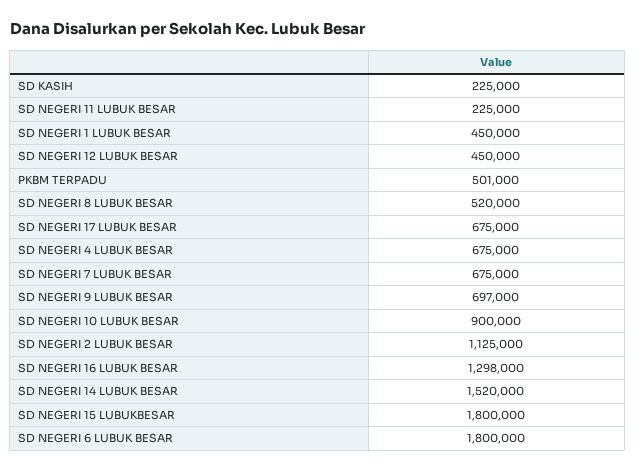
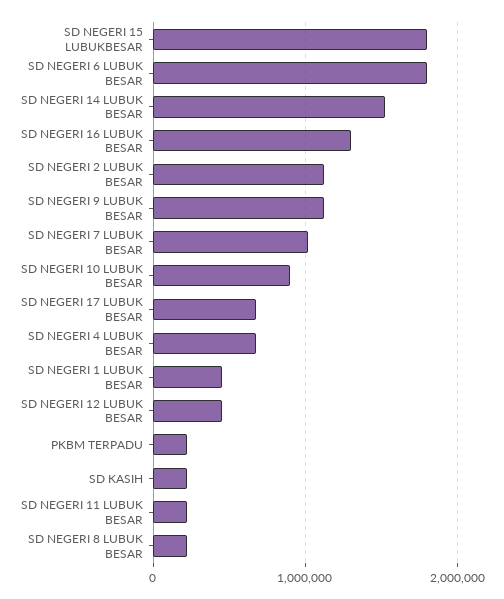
  {
    "SD KASIH": 225000,
    "SD NEGERI 11 LUBUK BESAR": 225000,
    "SD NEGERI 1 LUBUK BESAR": 450000,
    "SD NEGERI 12 LUBUK BESAR": 450000,
-   "PKBM TERPADU": 501000,
+   "PKBM TERPADU": 200000,
-   "SD NEGERI 8 LUBUK BESAR": 520000,
+   "SD NEGERI 8 LUBUK BESAR": 200000,
    "SD NEGERI 17 LUBUK BESAR": 675000,
    "SD NEGERI 4 LUBUK BESAR": 675000,
-   "SD NEGERI 7 LUBUK BESAR": 675000,
+   "SD NEGERI 7 LUBUK BESAR": 1000000,
-   "SD NEGERI 9 LUBUK BESAR": 697000,
+   "SD NEGERI 9 LUBUK BESAR": 1100000,
    "SD NEGERI 10 LUBUK BESAR": 900000,
    "SD NEGERI 2 LUBUK BESAR": 1125000,
    "SD NEGERI 16 LUBUK BESAR": 1298000,
    "SD NEGERI 14 LUBUK BESAR": 1520000,
    "SD NEGERI 15 LUBUKBESAR": 1800000,
    "SD NEGERI 6 LUBUK BESAR": 1800000
  }

